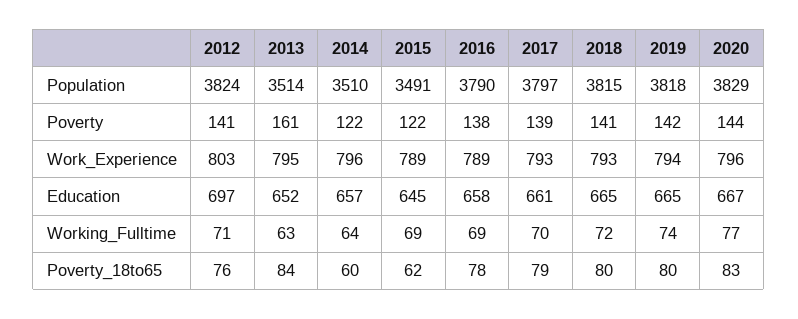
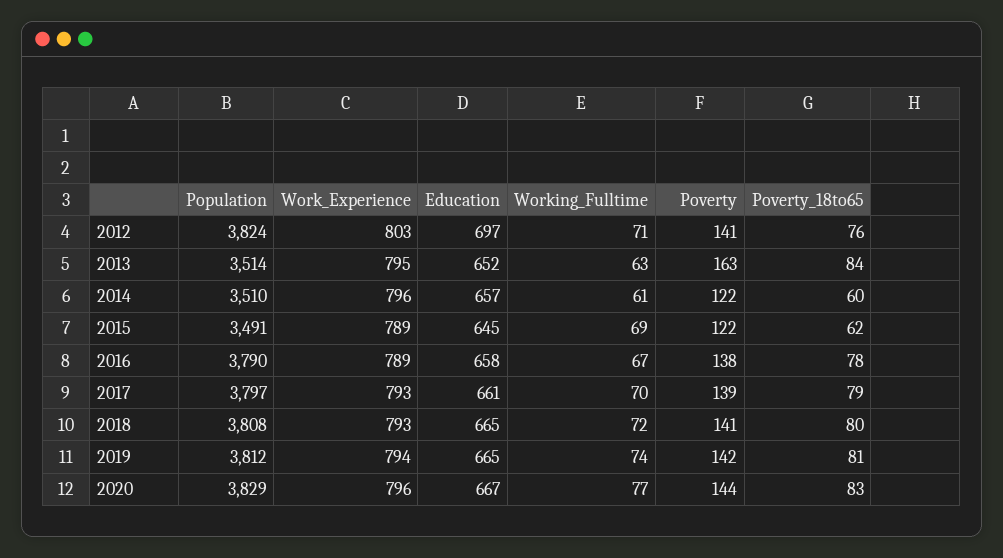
  {
    "2012": {
      "Population": 3824,
      "Poverty": 141,
      "Work_Experience": 803,
      "Education": 697,
      "Working_Fulltime": 71,
      "Poverty_18to65": 76
    },
    "2013": {
      "Population": 3514,
-     "Poverty": 161,
+     "Poverty": 163,
      "Work_Experience": 795,
      "Education": 652,
      "Working_Fulltime": 63,
      "Poverty_18to65": 84
    },
    "2014": {
      "Population": 3510,
      "Poverty": 122,
      "Work_Experience": 796,
      "Education": 657,
-     "Working_Fulltime": 64,
+     "Working_Fulltime": 61,
      "Poverty_18to65": 60
    },
    "2015": {
      "Population": 3491,
      "Poverty": 122,
      "Work_Experience": 789,
      "Education": 645,
      "Working_Fulltime": 69,
      "Poverty_18to65": 62
    },
    "2016": {
      "Population": 3790,
      "Poverty": 138,
      "Work_Experience": 789,
      "Education": 658,
-     "Working_Fulltime": 69,
+     "Working_Fulltime": 67,
      "Poverty_18to65": 78
    },
    "2017": {
      "Population": 3797,
      "Poverty": 139,
      "Work_Experience": 793,
      "Education": 661,
      "Working_Fulltime": 70,
      "Poverty_18to65": 79
    },
    "2018": {
-     "Population": 3815,
+     "Population": 3808,
      "Poverty": 141,
      "Work_Experience": 793,
      "Education": 665,
      "Working_Fulltime": 72,
      "Poverty_18to65": 80
    },
    "2019": {
-     "Population": 3818,
+     "Population": 3812,
      "Poverty": 142,
      "Work_Experience": 794,
      "Education": 665,
      "Working_Fulltime": 74,
-     "Poverty_18to65": 80
+     "Poverty_18to65": 81
    },
    "2020": {
      "Population": 3829,
      "Poverty": 144,
      "Work_Experience": 796,
      "Education": 667,
      "Working_Fulltime": 77,
      "Poverty_18to65": 83
    }
  }

